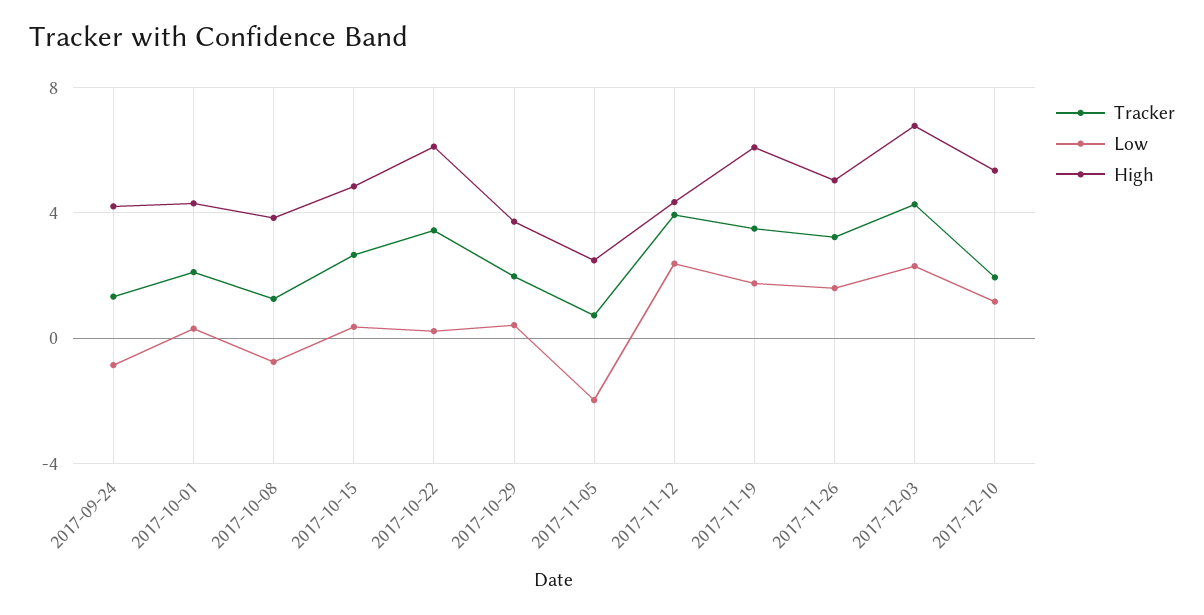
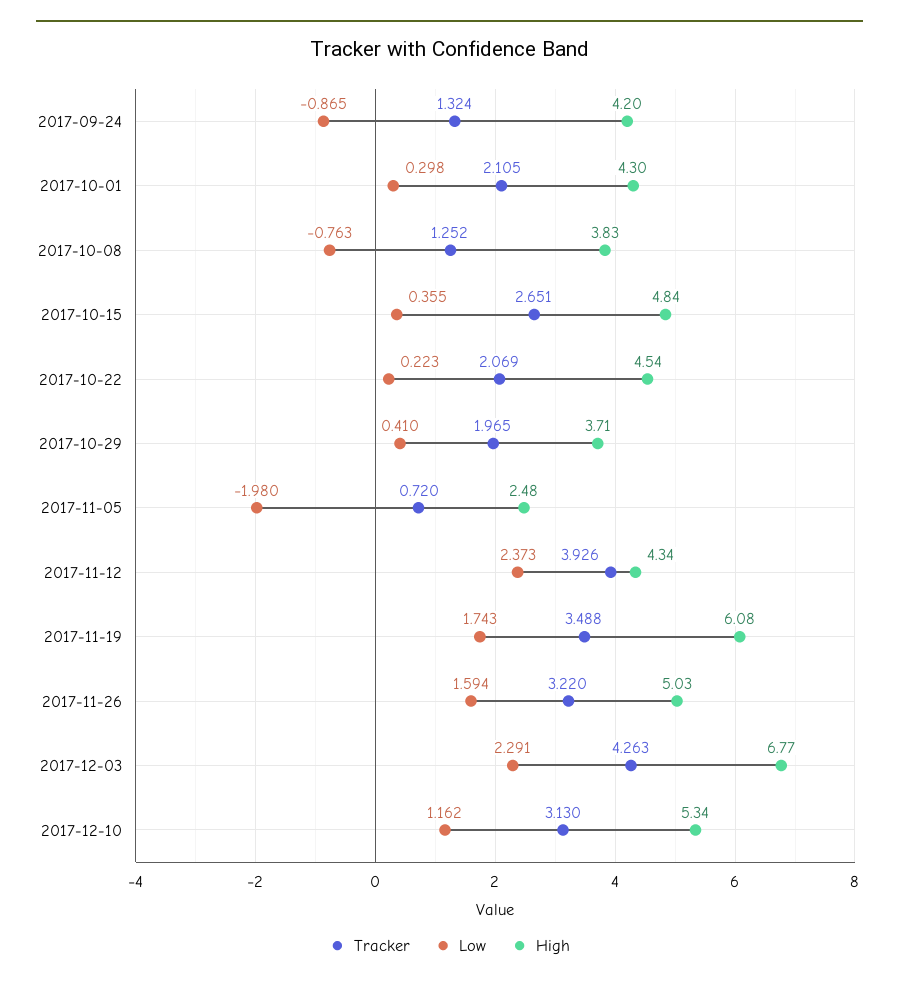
  {
    "Tracker": {
      "2017-09-24": 1.324,
      "2017-10-01": 2.105,
      "2017-10-08": 1.252,
      "2017-10-15": 2.651,
-     "2017-10-22": 3.5,
+     "2017-10-22": 2.069,
      "2017-10-29": 1.965,
      "2017-11-05": 0.72,
      "2017-11-12": 3.926,
      "2017-11-19": 3.488,
      "2017-11-26": 3.22,
      "2017-12-03": 4.263,
-     "2017-12-10": 2
+     "2017-12-10": 3.13
    },
    "Low": {
      "2017-09-24": -0.865,
      "2017-10-01": 0.298,
      "2017-10-08": -0.763,
      "2017-10-15": 0.355,
      "2017-10-22": 0.223,
      "2017-10-29": 0.41,
      "2017-11-05": -1.98,
      "2017-11-12": 2.373,
      "2017-11-19": 1.743,
      "2017-11-26": 1.594,
      "2017-12-03": 2.291,
      "2017-12-10": 1.162
    },
    "High": {
      "2017-09-24": 4.2,
      "2017-10-01": 4.3,
      "2017-10-08": 3.83,
      "2017-10-15": 4.84,
-     "2017-10-22": 6,
+     "2017-10-22": 4.54,
      "2017-10-29": 3.71,
      "2017-11-05": 2.48,
      "2017-11-12": 4.34,
      "2017-11-19": 6.08,
      "2017-11-26": 5.03,
      "2017-12-03": 6.77,
      "2017-12-10": 5.34
    }
  }

